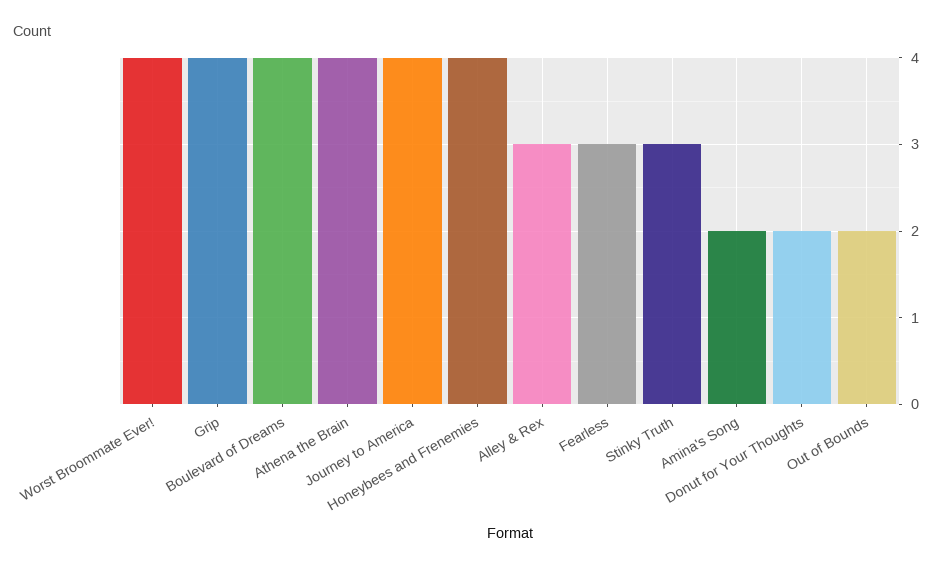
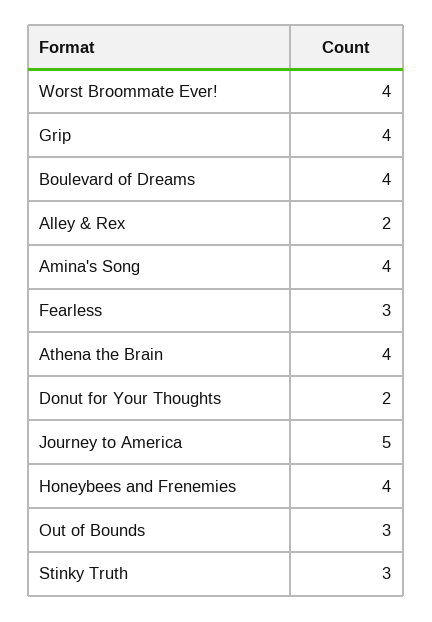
  {
    "Worst Broommate Ever!": 4,
    "Grip": 4,
    "Boulevard of Dreams": 4,
    "Athena the Brain": 4,
-   "Journey to America": 4,
+   "Journey to America": 5,
    "Honeybees and Frenemies": 4,
-   "Alley & Rex": 3,
+   "Alley & Rex": 2,
    "Fearless": 3,
    "Stinky Truth": 3,
-   "Amina's Song": 2,
+   "Amina's Song": 4,
    "Donut for Your Thoughts": 2,
-   "Out of Bounds": 2
+   "Out of Bounds": 3
  }

